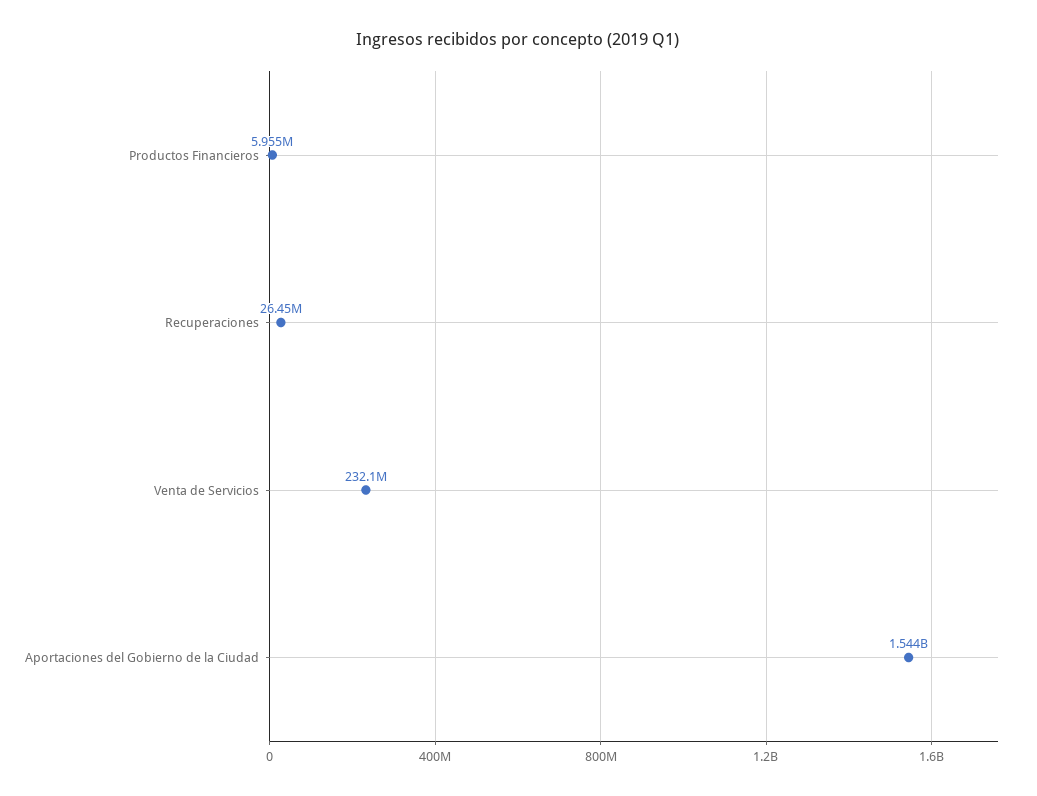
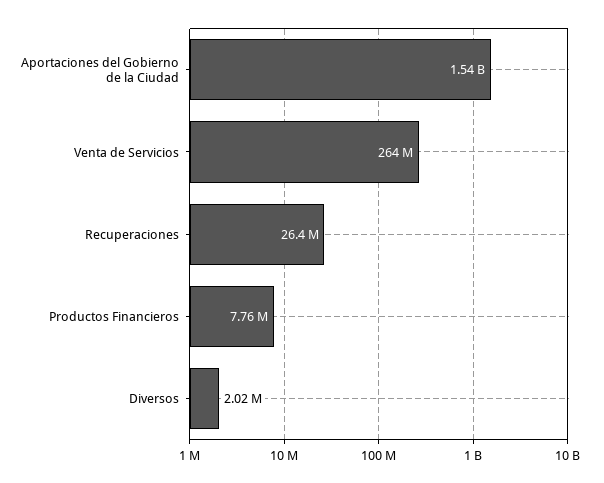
  {
-   "Productos Financieros": 5955000,
+   "Productos Financieros": 7760000,
    "Recuperaciones": 26450000,
-   "Venta de Servicios": 232100000,
+   "Venta de Servicios": 264000000,
-   "Aportaciones del Gobierno de la Ciudad": 1544000000
+   "Aportaciones del Gobierno de la Ciudad": 1544000000,
+   "Diversos": 2020000
  }

